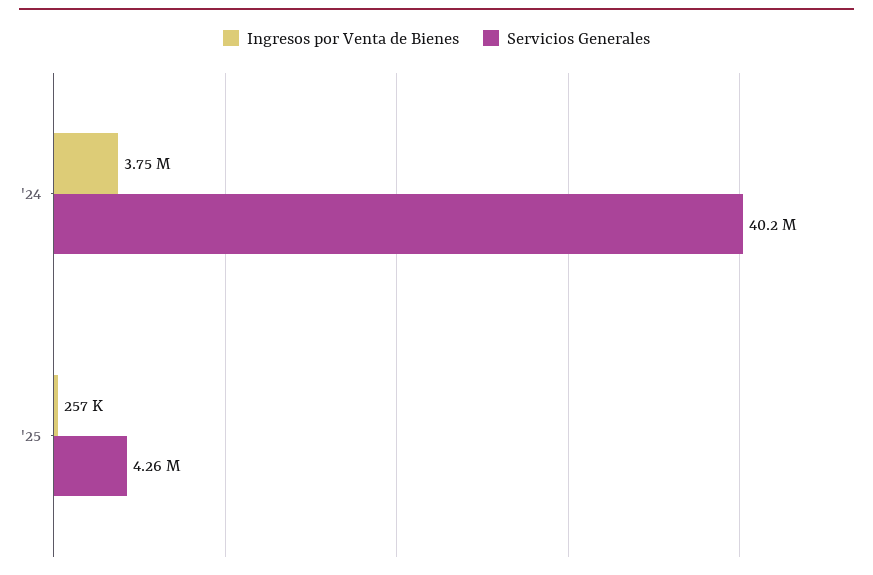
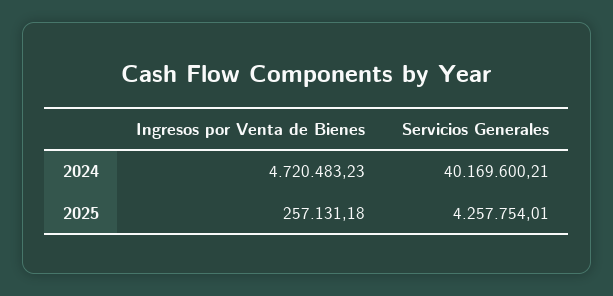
  {
    "Ingresos por Venta de Bienes": {
-     "'24": 3750000,
+     "'24": 4720483.23,
      "'25": 257131.18
    },
    "Servicios Generales": {
      "'24": 40169600.21,
      "'25": 4257754.01
    }
  }

